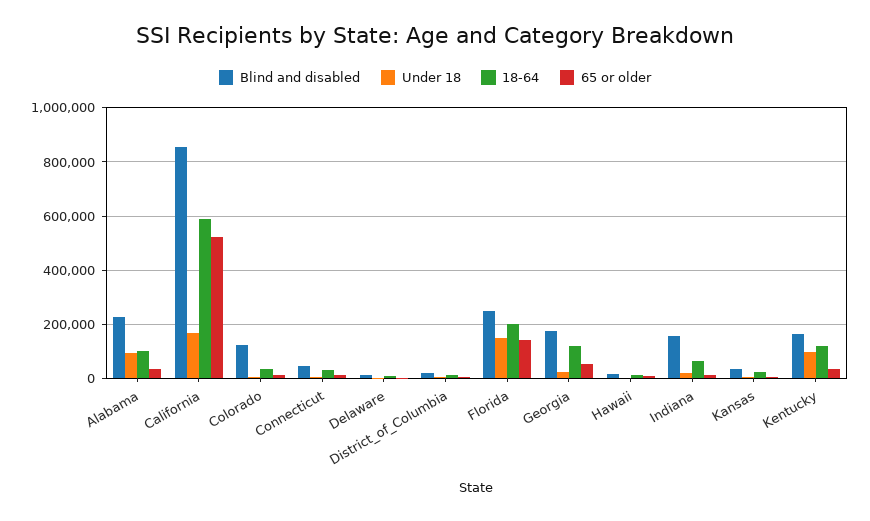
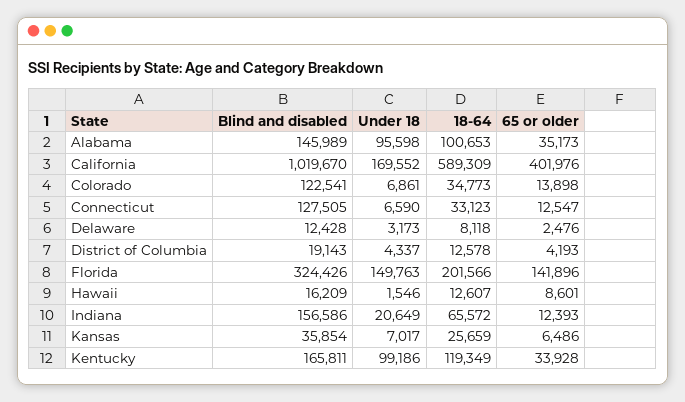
  {
    "Blind and disabled": {
-     "Alabama": 225000,
+     "Alabama": 145989,
-     "California": 850000,
+     "California": 1019670,
      "Colorado": 122541,
-     "Connecticut": 50000,
+     "Connecticut": 127505,
      "Delaware": 12428,
      "District_of_Columbia": 19143,
-     "Florida": 250000,
+     "Florida": 324426,
-     "Georgia": 175000,
      "Hawaii": 16209,
      "Indiana": 156586,
      "Kansas": 35854,
      "Kentucky": 165811
    },
    "Under 18": {
      "Alabama": 95598,
      "California": 169552,
      "Colorado": 6861,
      "Connecticut": 6590,
      "Delaware": 3173,
      "District_of_Columbia": 4337,
      "Florida": 149763,
-     "Georgia": 25000,
      "Hawaii": 1546,
      "Indiana": 20649,
      "Kansas": 7017,
      "Kentucky": 99186
    },
    "18-64": {
      "Alabama": 100653,
      "California": 589309,
      "Colorado": 34773,
      "Connecticut": 33123,
      "Delaware": 8118,
      "District_of_Columbia": 12578,
      "Florida": 201566,
-     "Georgia": 125000,
      "Hawaii": 12607,
      "Indiana": 65572,
      "Kansas": 25659,
      "Kentucky": 119349
    },
    "65 or older": {
      "Alabama": 35173,
-     "California": 525000,
+     "California": 401976,
      "Colorado": 13898,
      "Connecticut": 12547,
      "Delaware": 2476,
      "District_of_Columbia": 4193,
      "Florida": 141896,
-     "Georgia": 50000,
      "Hawaii": 8601,
      "Indiana": 12393,
      "Kansas": 6486,
      "Kentucky": 33928
    }
  }

